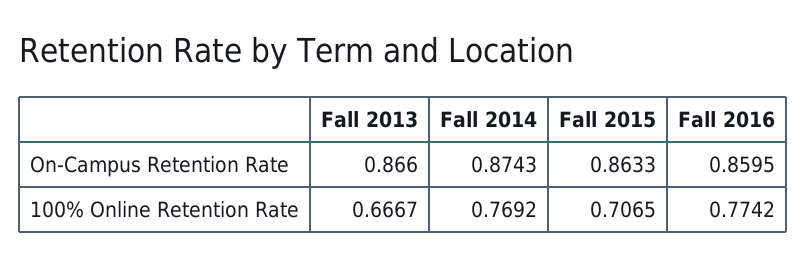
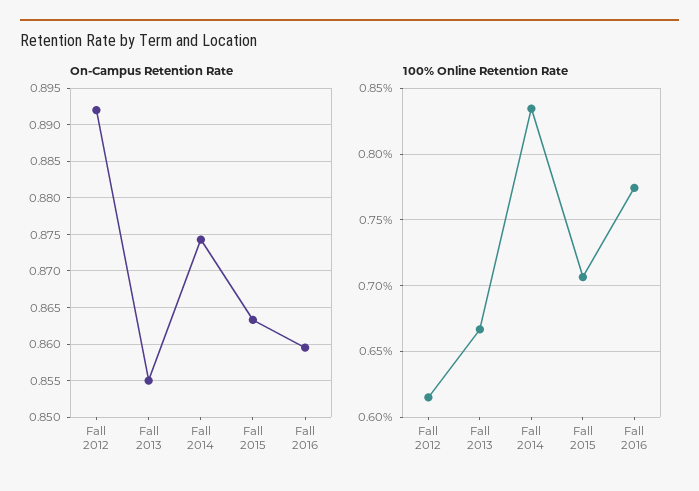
  {
    "On-Campus Retention Rate": {
-     "Fall 2013": 0.866,
+     "Fall 2013": 0.855,
      "Fall 2014": 0.8743,
      "Fall 2015": 0.8633,
-     "Fall 2016": 0.8595
+     "Fall 2016": 0.8595,
+     "Fall 2012": 0.892
    },
    "100% Online Retention Rate": {
      "Fall 2013": 0.6667,
-     "Fall 2014": 0.7692,
+     "Fall 2014": 0.835,
      "Fall 2015": 0.7065,
-     "Fall 2016": 0.7742
+     "Fall 2016": 0.7742,
+     "Fall 2012": 0.615
    }
  }

